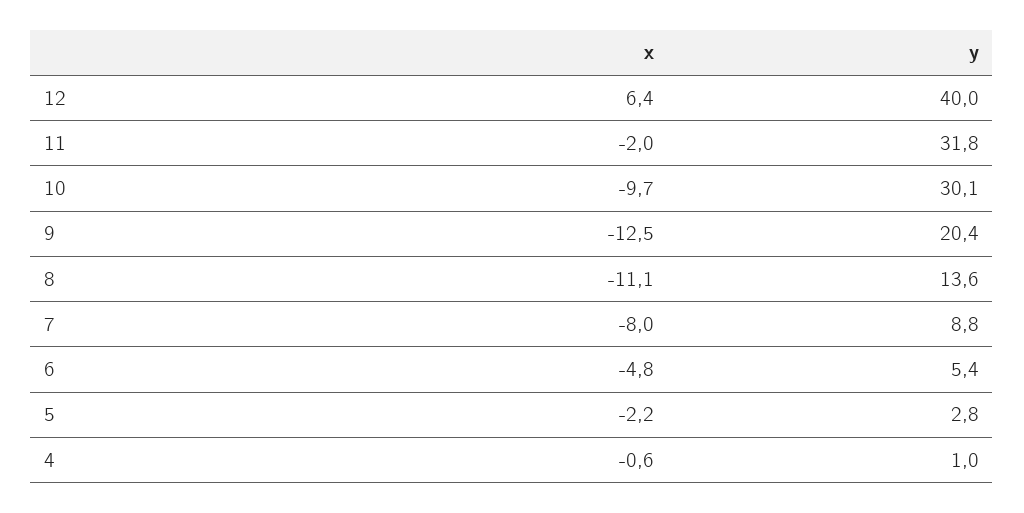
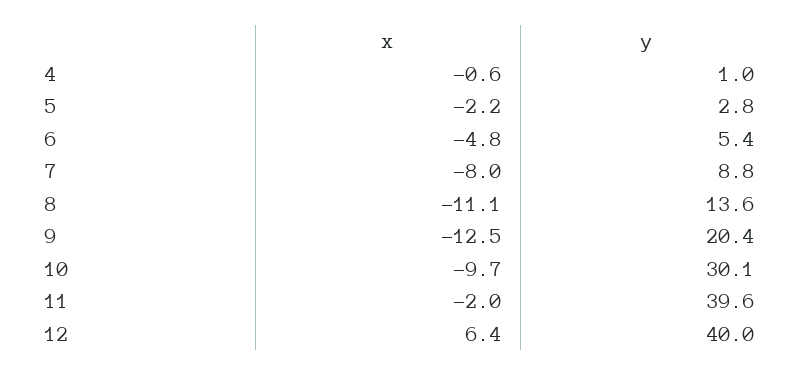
  {
    "x": {
      "12": 6.4,
      "11": -2,
      "10": -9.7,
      "9": -12.5,
      "8": -11.1,
      "7": -8,
      "6": -4.8,
      "5": -2.2,
      "4": -0.6
    },
    "y": {
      "12": 40,
-     "11": 31.8,
+     "11": 39.6,
      "10": 30.1,
      "9": 20.4,
      "8": 13.6,
      "7": 8.8,
      "6": 5.4,
      "5": 2.8,
      "4": 1
    }
  }

